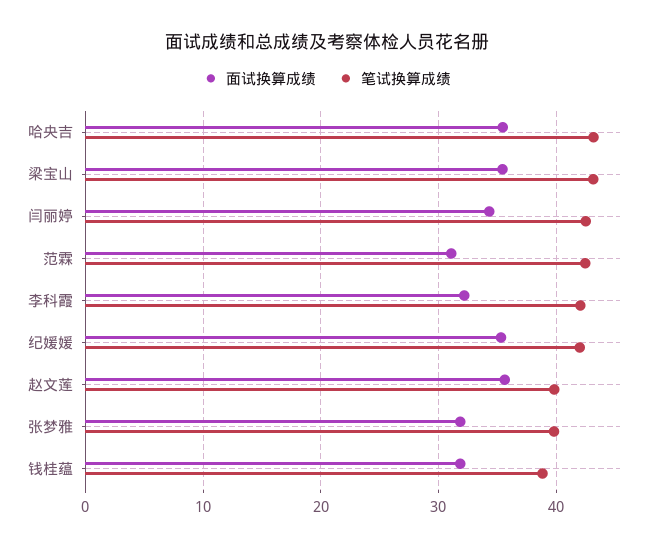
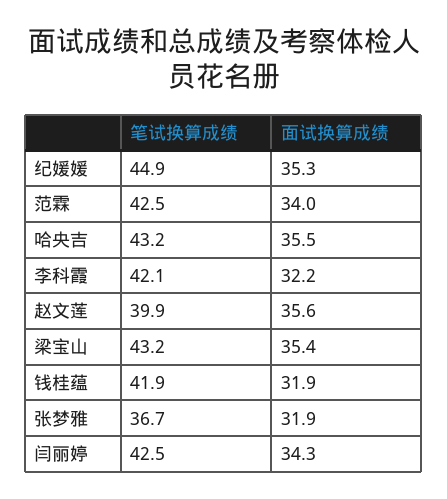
  {
    "面试换算成绩": {
      "哈央吉": 35.5,
      "梁宝山": 35.4,
      "闫丽婷": 34.3,
-     "范霖": 31,
+     "范霖": 34,
      "李科霞": 32.2,
      "纪媛媛": 35.3,
      "赵文莲": 35.6,
      "张梦雅": 31.9,
      "钱桂蕴": 31.9
    },
    "笔试换算成绩": {
      "哈央吉": 43.2,
      "梁宝山": 43.2,
      "闫丽婷": 42.5,
      "范霖": 42.5,
      "李科霞": 42.1,
-     "纪媛媛": 42,
+     "纪媛媛": 44.9,
      "赵文莲": 39.9,
-     "张梦雅": 40,
+     "张梦雅": 36.7,
-     "钱桂蕴": 39
+     "钱桂蕴": 41.9
    }
  }

